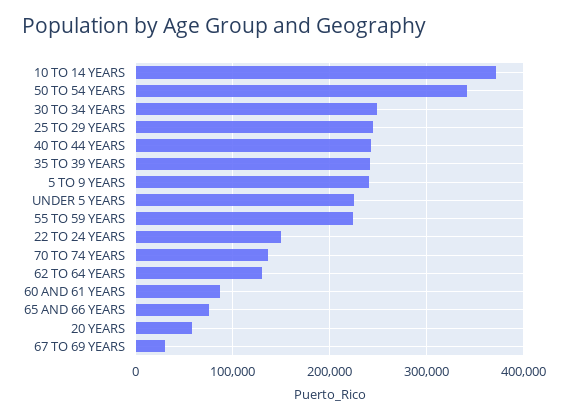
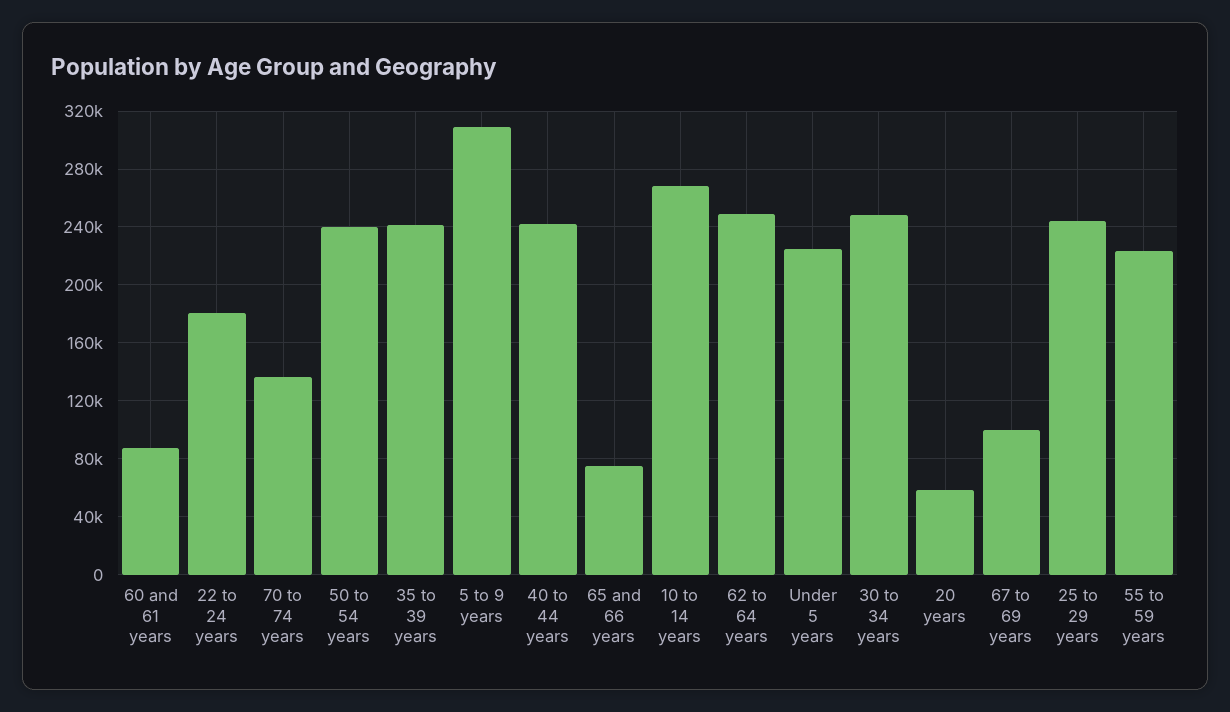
  {
-   "10 TO 14 YEARS": 370000,
+   "10 TO 14 YEARS": 270000,
-   "50 TO 54 YEARS": 340000,
+   "50 TO 54 YEARS": 240000,
    "30 TO 34 YEARS": 250000,
    "25 TO 29 YEARS": 245000,
    "40 TO 44 YEARS": 240000,
    "35 TO 39 YEARS": 240000,
-   "5 TO 9 YEARS": 240000,
+   "5 TO 9 YEARS": 310000,
    "UNDER 5 YEARS": 225000,
    "55 TO 59 YEARS": 225000,
-   "22 TO 24 YEARS": 150000,
+   "22 TO 24 YEARS": 180000,
    "70 TO 74 YEARS": 135000,
-   "62 TO 64 YEARS": 130000,
+   "62 TO 64 YEARS": 250000,
    "60 AND 61 YEARS": 85000,
    "65 AND 66 YEARS": 75000,
    "20 YEARS": 60000,
-   "67 TO 69 YEARS": 30000
+   "67 TO 69 YEARS": 100000
  }

